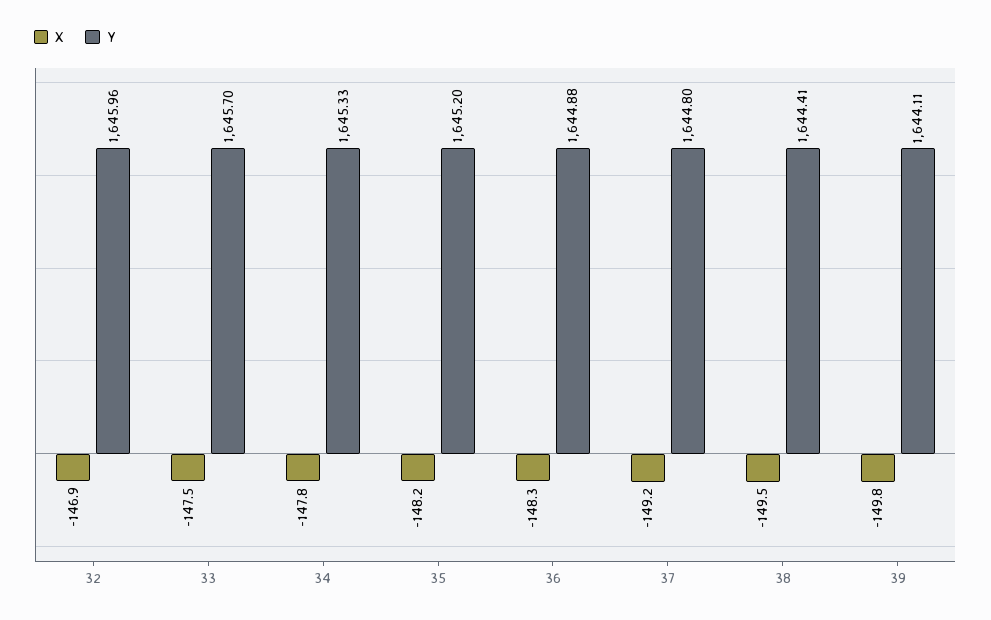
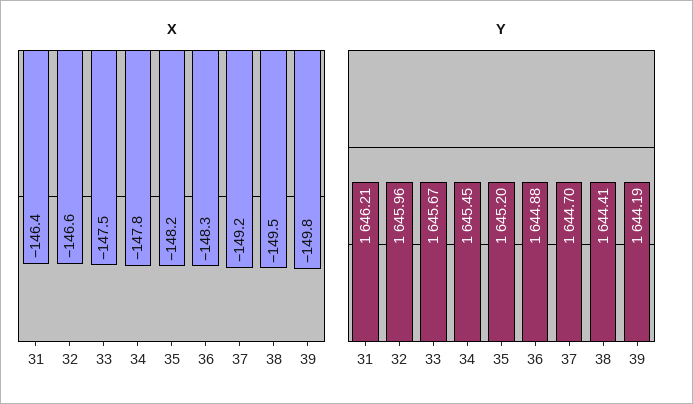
  {
    "X": {
-     "32": -146.9,
+     "32": -146.6,
      "33": -147.5,
      "34": -147.8,
      "35": -148.2,
      "36": -148.3,
      "37": -149.2,
      "38": -149.5,
-     "39": -149.8
+     "39": -149.8,
+     "31": -146.4
    },
    "Y": {
      "32": 1645.96,
-     "33": 1645.7,
+     "33": 1645.67,
-     "34": 1645.33,
+     "34": 1645.45,
      "35": 1645.2,
      "36": 1644.88,
-     "37": 1644.8,
+     "37": 1644.7,
      "38": 1644.41,
-     "39": 1644.11
+     "39": 1644.19,
+     "31": 1646.21
    }
  }

